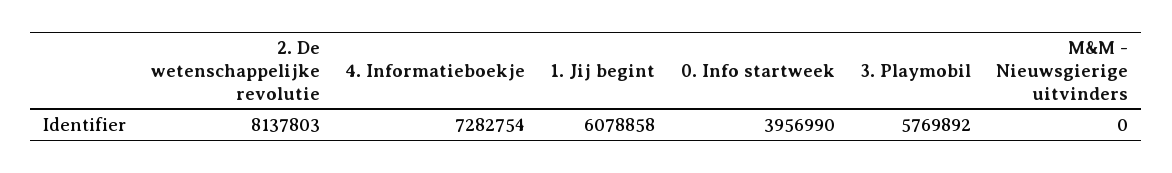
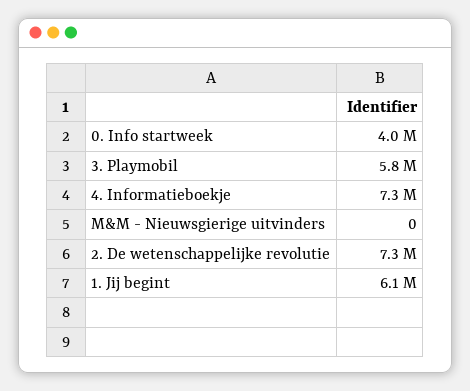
  {
-   "2. De wetenschappelijke revolutie": 8137803,
+   "2. De wetenschappelijke revolutie": 7300000,
    "4. Informatieboekje": 7282754,
    "1. Jij begint": 6078858,
    "0. Info startweek": 3956990,
    "3. Playmobil": 5769892,
    "M&M - Nieuwsgierige uitvinders": 0
  }

